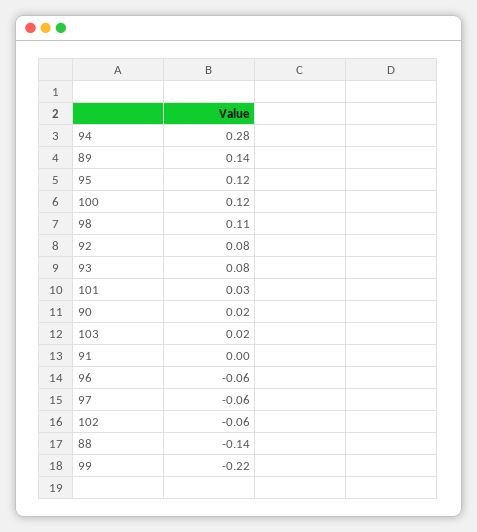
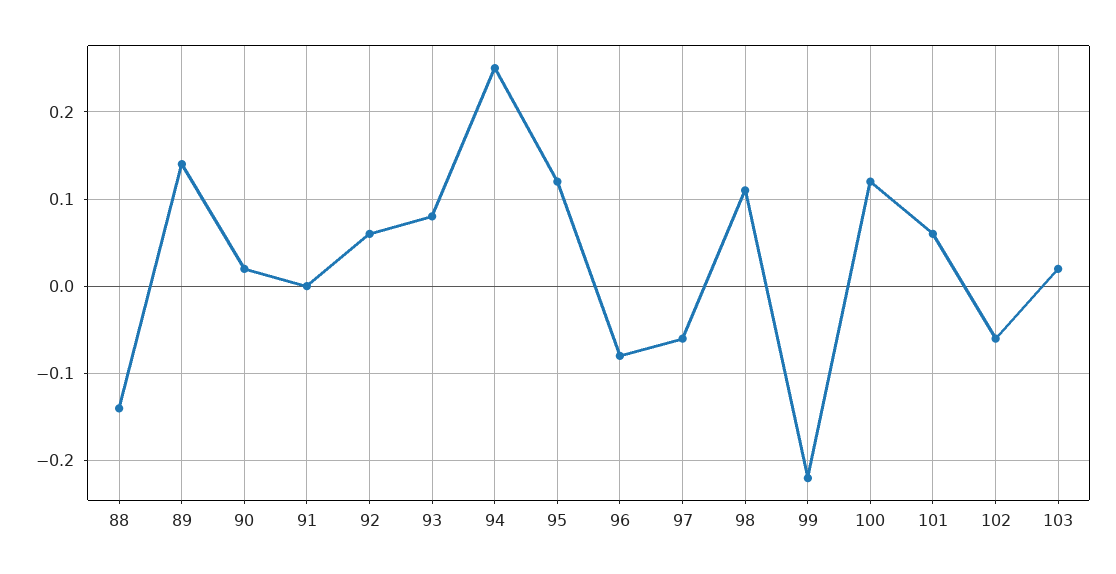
  {
-   "94": 0.28,
+   "94": 0.25,
    "89": 0.14,
    "95": 0.12,
    "100": 0.12,
    "98": 0.11,
-   "92": 0.08,
+   "92": 0.06,
    "93": 0.08,
-   "101": 0.03,
+   "101": 0.06,
    "90": 0.02,
    "103": 0.02,
    "91": 0,
-   "96": -0.06,
+   "96": -0.08,
    "97": -0.06,
    "102": -0.06,
    "88": -0.14,
    "99": -0.22
  }

